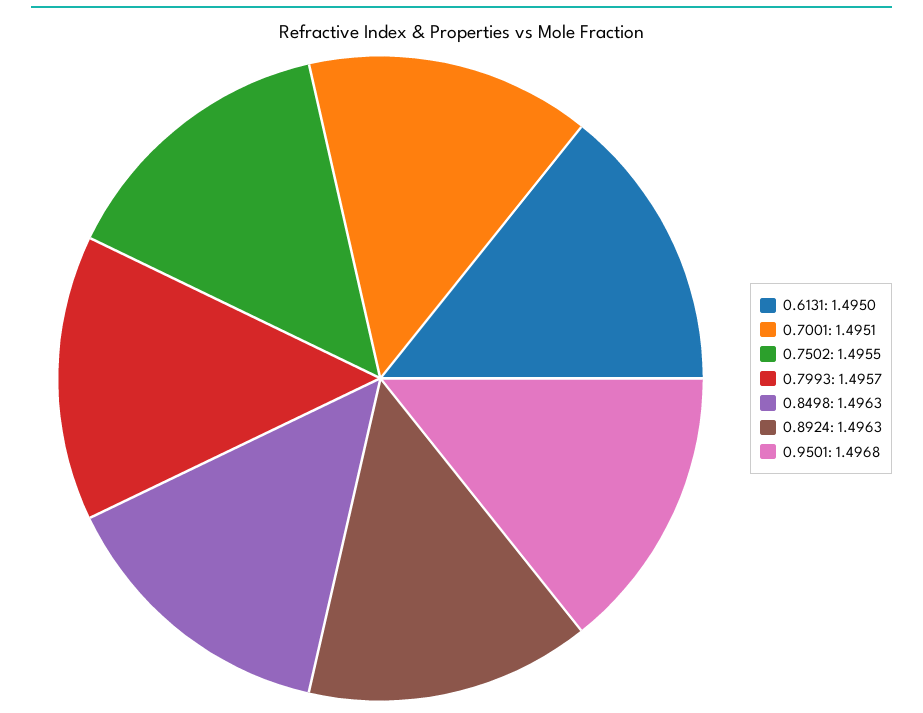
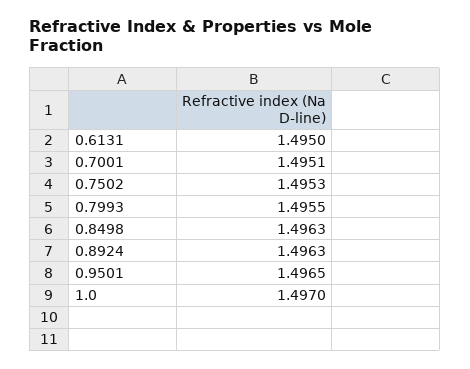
  {
    "0.6131": 1.495,
    "0.7001": 1.4951,
-   "0.7502": 1.4955,
+   "0.7502": 1.4953,
-   "0.7993": 1.4957,
+   "0.7993": 1.4955,
    "0.8498": 1.4963,
    "0.8924": 1.4963,
-   "0.9501": 1.4968
+   "0.9501": 1.4965,
+   "1.0": 1.497
  }

